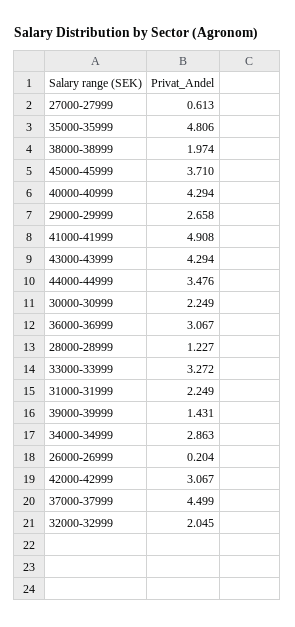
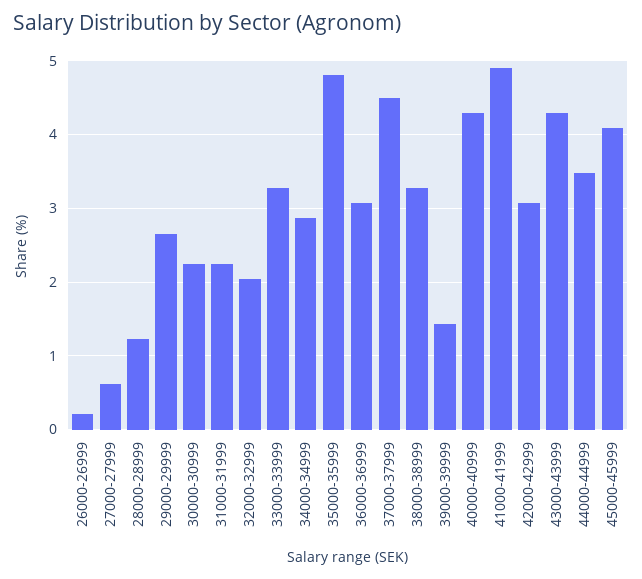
  {
    "27000-27999": 0.613,
    "35000-35999": 4.806,
-   "38000-38999": 1.974,
+   "38000-38999": 3.3,
-   "45000-45999": 3.71,
+   "45000-45999": 4.1,
    "40000-40999": 4.294,
    "29000-29999": 2.658,
    "41000-41999": 4.908,
    "43000-43999": 4.294,
    "44000-44999": 3.476,
    "30000-30999": 2.249,
    "36000-36999": 3.067,
    "28000-28999": 1.227,
    "33000-33999": 3.272,
    "31000-31999": 2.249,
    "39000-39999": 1.431,
    "34000-34999": 2.863,
    "26000-26999": 0.204,
    "42000-42999": 3.067,
    "37000-37999": 4.499,
    "32000-32999": 2.045
  }

